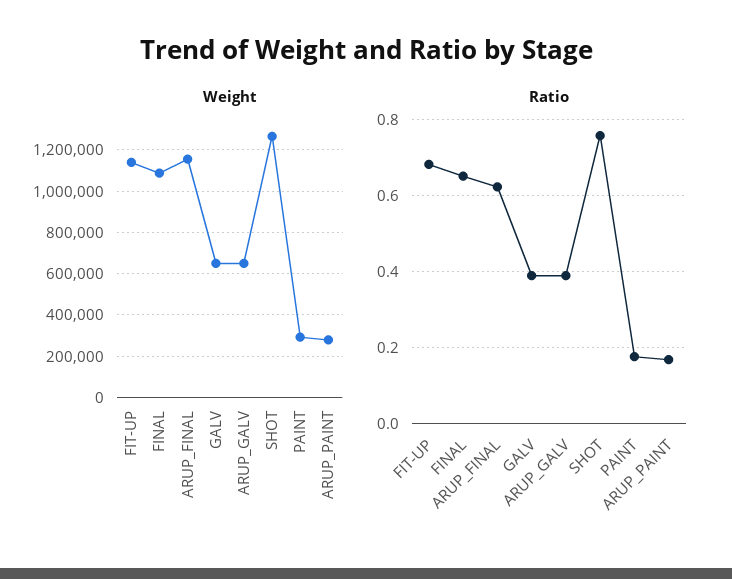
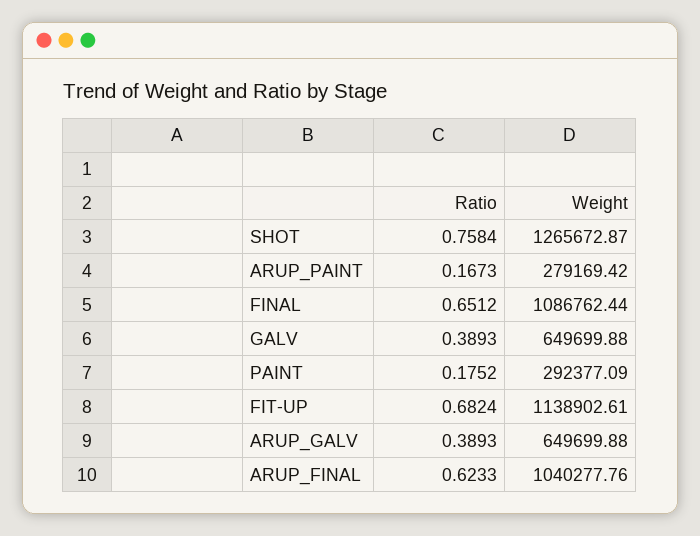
  {
    "Weight": {
      "FIT-UP": 1138902.61,
      "FINAL": 1086762.44,
-     "ARUP_FINAL": 1150000,
+     "ARUP_FINAL": 1040277.76,
      "GALV": 649699.88,
      "ARUP_GALV": 649699.88,
      "SHOT": 1265672.87,
      "PAINT": 292377.09,
      "ARUP_PAINT": 279169.42
    },
    "Ratio": {
      "FIT-UP": 0.6824,
      "FINAL": 0.6512,
      "ARUP_FINAL": 0.6233,
      "GALV": 0.3893,
      "ARUP_GALV": 0.3893,
      "SHOT": 0.7584,
      "PAINT": 0.1752,
      "ARUP_PAINT": 0.1673
    }
  }

